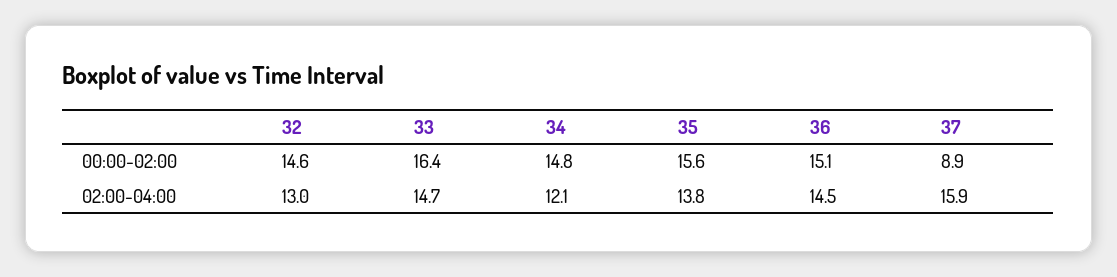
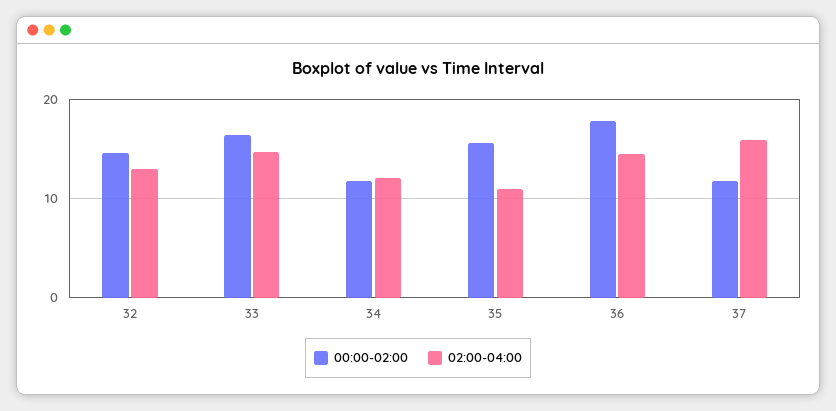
  {
    "00:00-02:00": {
      "32": 14.6,
      "33": 16.4,
-     "34": 14.8,
+     "34": 12,
      "35": 15.6,
-     "36": 15.1,
+     "36": 18,
-     "37": 8.9
+     "37": 12
    },
    "02:00-04:00": {
      "32": 13,
      "33": 14.7,
      "34": 12.1,
-     "35": 13.8,
+     "35": 11,
      "36": 14.5,
      "37": 15.9
    }
  }

